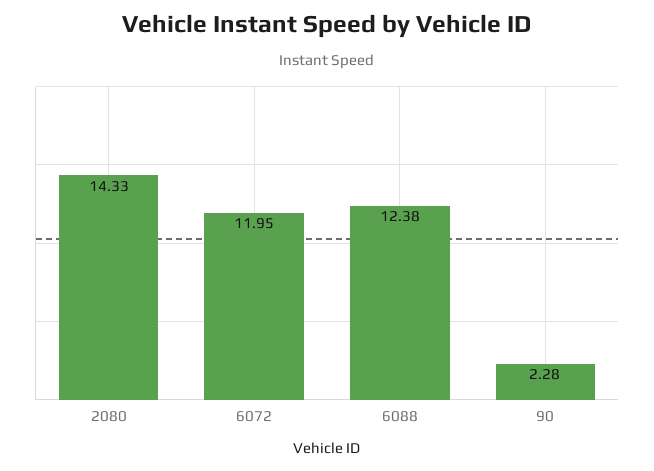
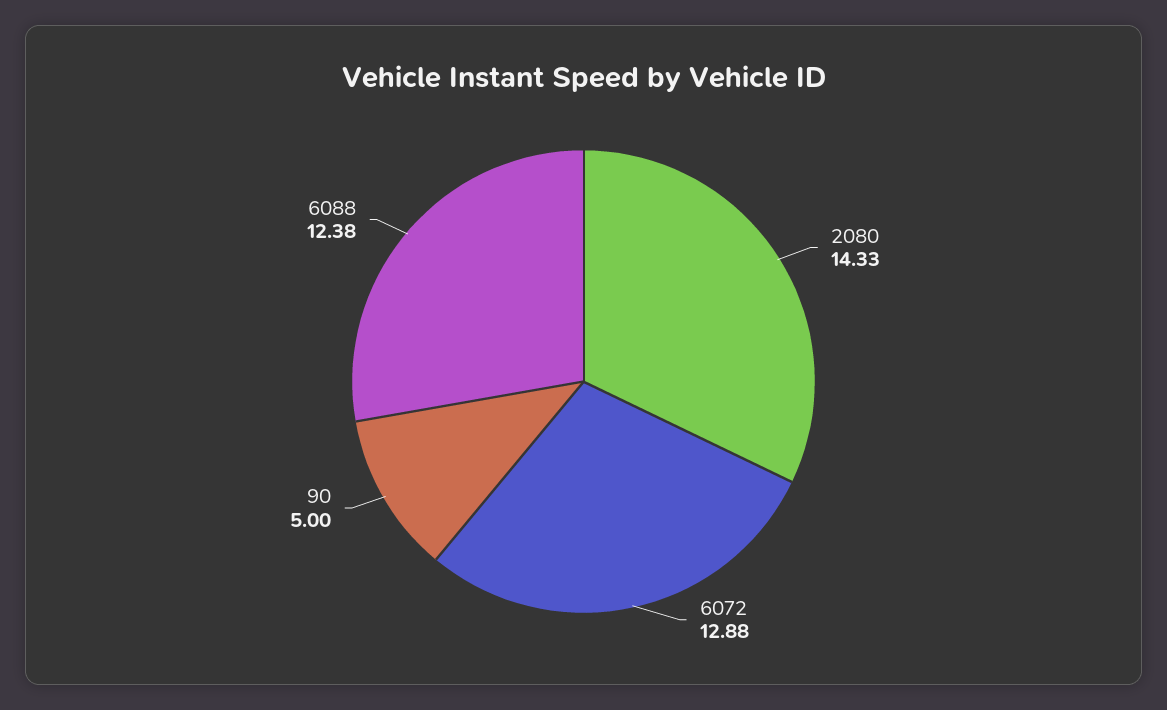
  {
    "2080": 14.33,
-   "6072": 11.95,
+   "6072": 12.88,
    "6088": 12.38,
-   "90": 2.28
+   "90": 5
  }

